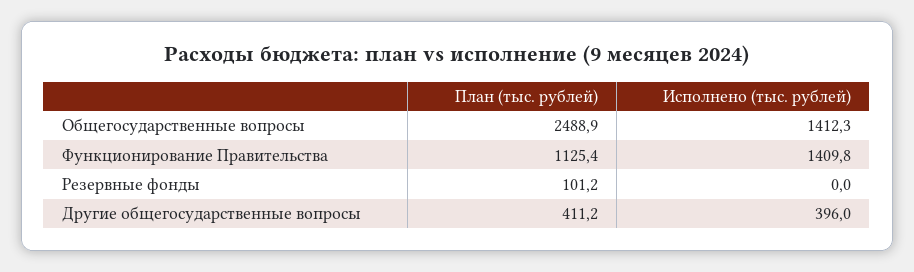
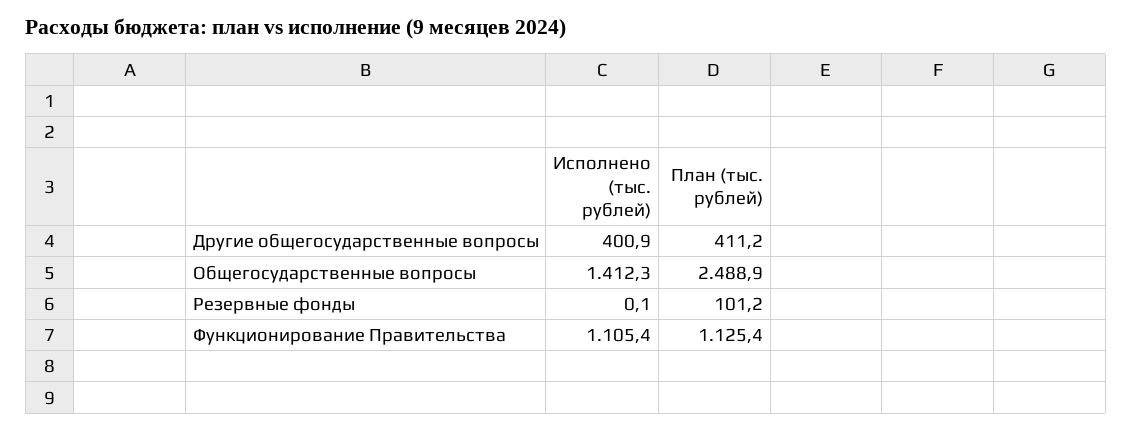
  {
    "План (тыс. рублей)": {
      "Общегосударственные вопросы": 2488.9,
      "Функционирование Правительства": 1125.4,
      "Резервные фонды": 101.2,
      "Другие общегосударственные вопросы": 411.2
    },
    "Исполнено (тыс. рублей)": {
      "Общегосударственные вопросы": 1412.3,
-     "Функционирование Правительства": 1409.8,
+     "Функционирование Правительства": 1105.4,
-     "Резервные фонды": 0,
+     "Резервные фонды": 0.1,
-     "Другие общегосударственные вопросы": 396
+     "Другие общегосударственные вопросы": 400.9
    }
  }

